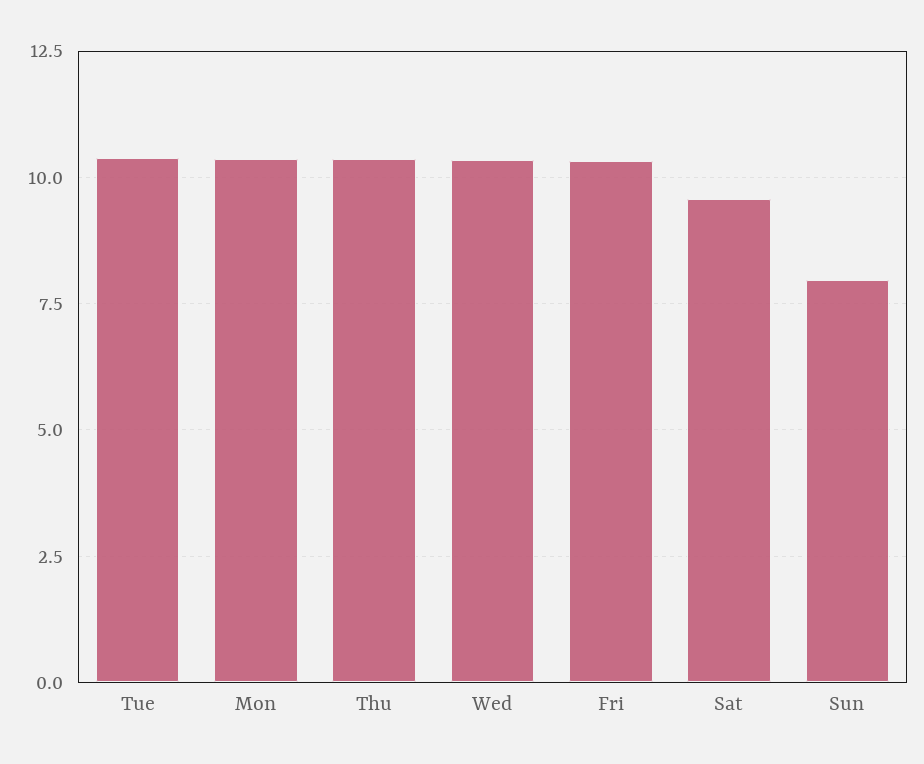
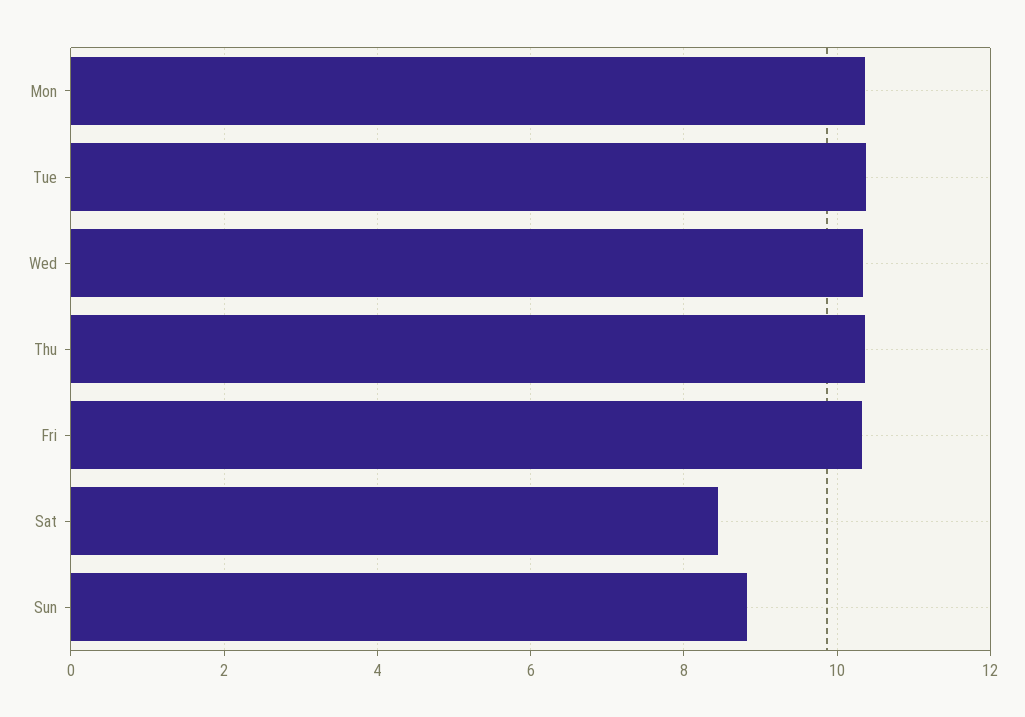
  {
    "Tue": 10.4,
    "Mon": 10.4,
    "Thu": 10.4,
    "Wed": 10.4,
    "Fri": 10.4,
-   "Sat": 9.5,
+   "Sat": 8.4,
-   "Sun": 8
+   "Sun": 8.8
  }

